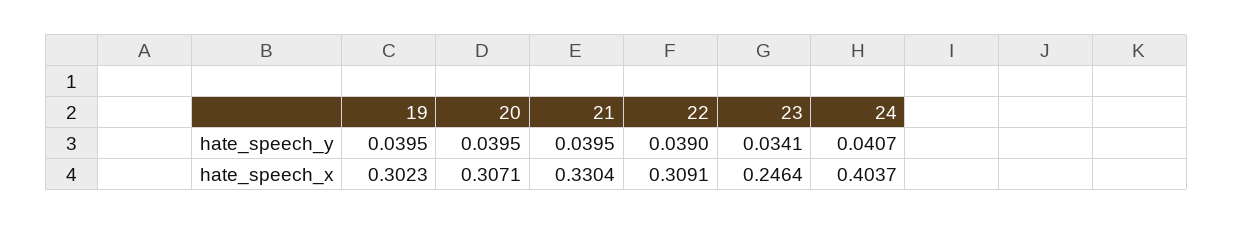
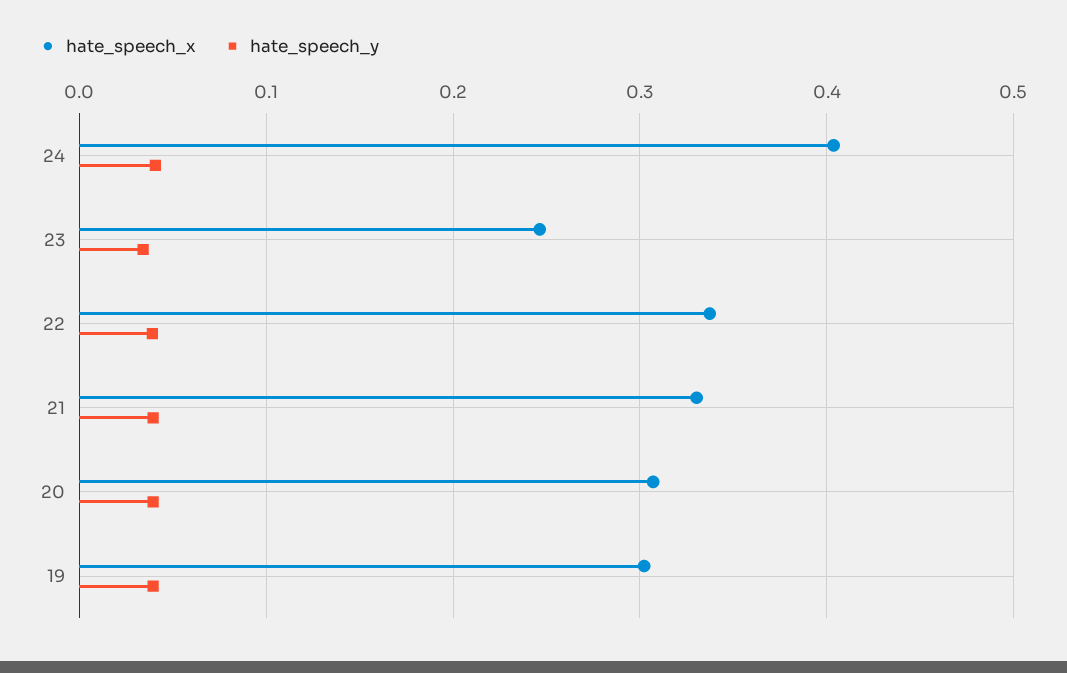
  {
    "hate_speech_y": {
      "19": 0.0395,
      "20": 0.0395,
      "21": 0.0395,
      "22": 0.039,
      "23": 0.0341,
      "24": 0.0407
    },
    "hate_speech_x": {
      "19": 0.3023,
      "20": 0.3071,
      "21": 0.3304,
-     "22": 0.3091,
+     "22": 0.34,
      "23": 0.2464,
      "24": 0.4037
    }
  }

